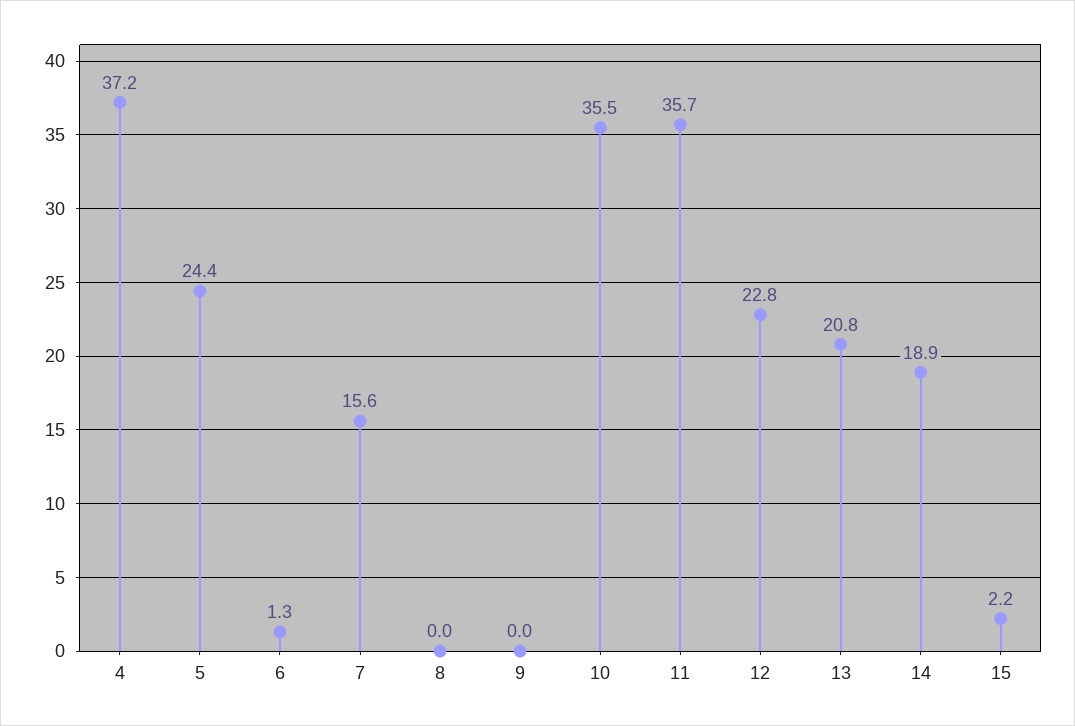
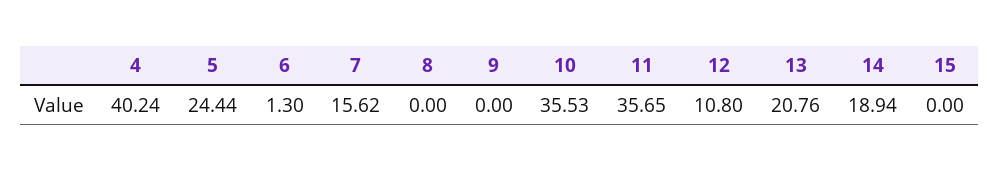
  {
-   "4": 37.2,
+   "4": 40.24,
    "5": 24.44,
    "6": 1.3,
    "7": 15.62,
    "8": 0,
    "9": 0,
    "10": 35.53,
    "11": 35.65,
-   "12": 22.8,
+   "12": 10.8,
    "13": 20.76,
    "14": 18.94,
-   "15": 2.2
+   "15": 0
  }

